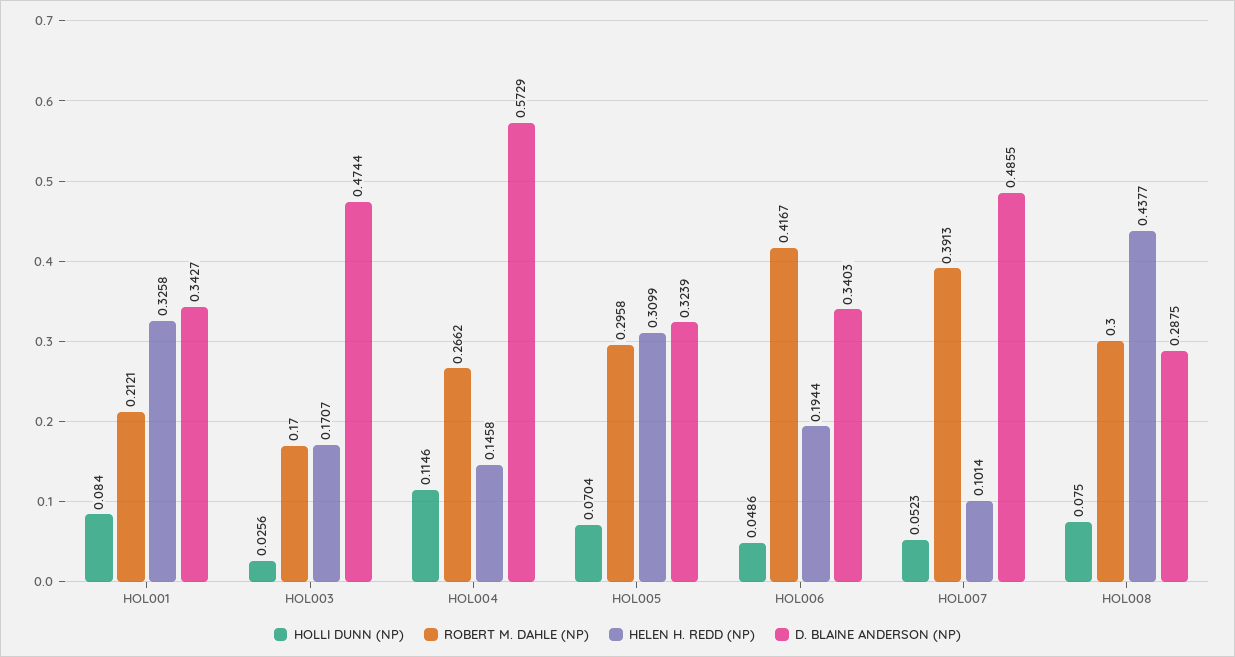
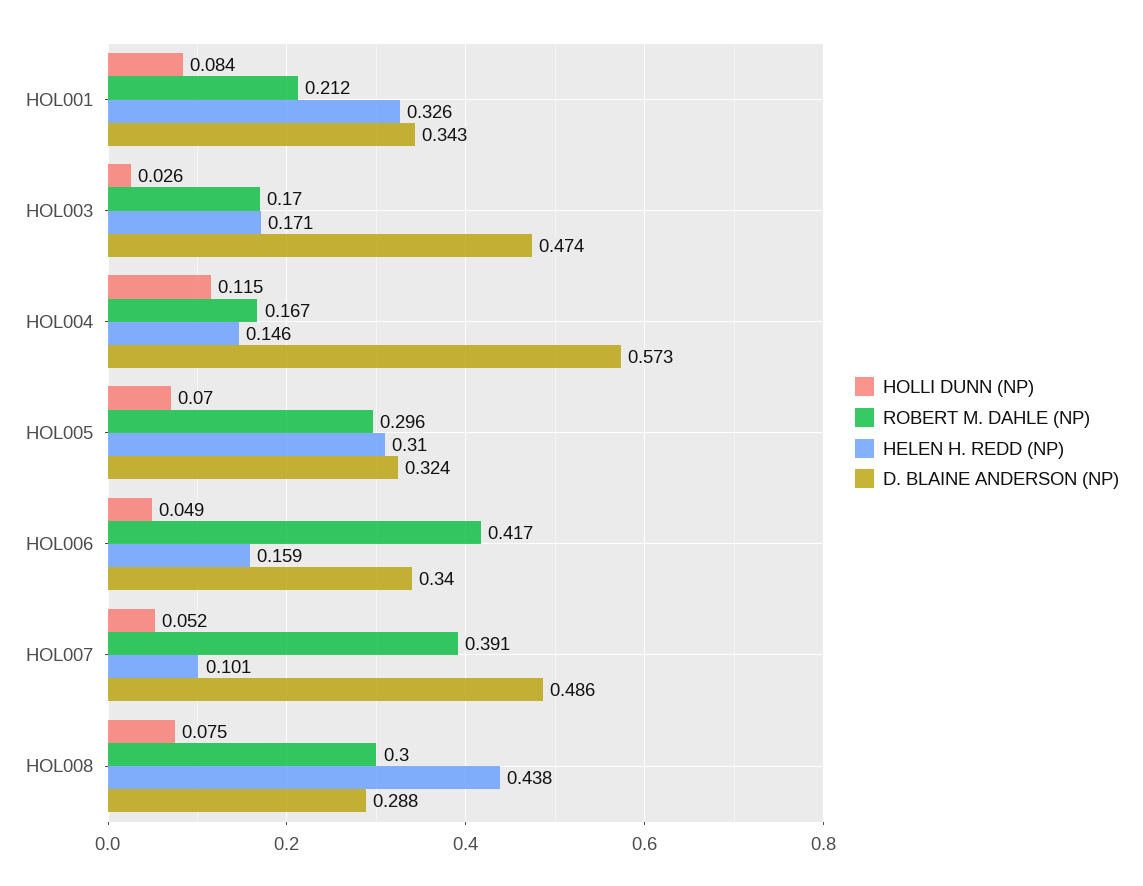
  {
    "HOLLI DUNN (NP)": {
      "HOL001": 0.084,
      "HOL003": 0.0256,
      "HOL004": 0.1146,
      "HOL005": 0.0704,
      "HOL006": 0.0486,
      "HOL007": 0.0523,
      "HOL008": 0.075
    },
    "ROBERT M. DAHLE (NP)": {
      "HOL001": 0.2121,
      "HOL003": 0.17,
-     "HOL004": 0.2662,
+     "HOL004": 0.167,
      "HOL005": 0.2958,
      "HOL006": 0.4167,
      "HOL007": 0.3913,
      "HOL008": 0.3
    },
    "HELEN H. REDD (NP)": {
      "HOL001": 0.3258,
      "HOL003": 0.1707,
      "HOL004": 0.1458,
      "HOL005": 0.3099,
-     "HOL006": 0.1944,
+     "HOL006": 0.159,
      "HOL007": 0.1014,
      "HOL008": 0.4377
    },
    "D. BLAINE ANDERSON (NP)": {
      "HOL001": 0.3427,
      "HOL003": 0.4744,
      "HOL004": 0.5729,
      "HOL005": 0.3239,
      "HOL006": 0.3403,
      "HOL007": 0.4855,
      "HOL008": 0.2875
    }
  }

